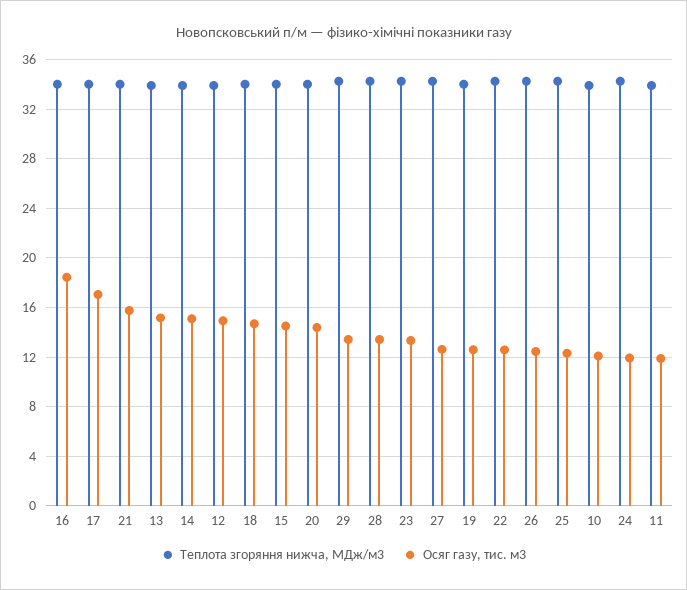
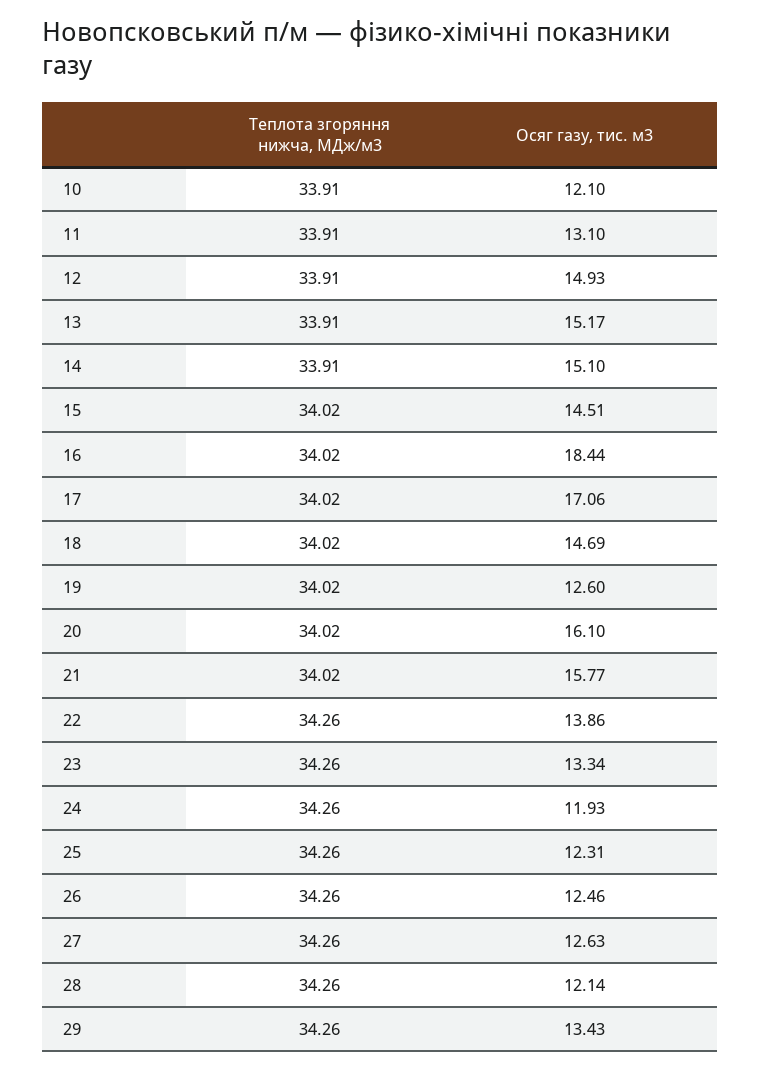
  {
    "Теплота згоряння нижча, МДж/м3": {
      "16": 34.02,
      "17": 34.02,
      "21": 34.02,
      "13": 33.91,
      "14": 33.91,
      "12": 33.91,
      "18": 34.02,
      "15": 34.02,
      "20": 34.02,
      "29": 34.26,
      "28": 34.26,
      "23": 34.26,
      "27": 34.26,
      "19": 34.02,
      "22": 34.26,
      "26": 34.26,
      "25": 34.26,
      "10": 33.91,
      "24": 34.26,
      "11": 33.91
    },
    "Осяг газу, тис. м3": {
      "16": 18.44,
      "17": 17.06,
      "21": 15.77,
      "13": 15.17,
      "14": 15.1,
      "12": 14.93,
      "18": 14.69,
      "15": 14.51,
-     "20": 14.5,
+     "20": 16.1,
      "29": 13.43,
-     "28": 13.5,
+     "28": 12.14,
      "23": 13.34,
      "27": 12.63,
      "19": 12.6,
-     "22": 12.5,
+     "22": 13.86,
      "26": 12.46,
      "25": 12.31,
      "10": 12.1,
      "24": 11.93,
-     "11": 12
+     "11": 13.1
    }
  }

